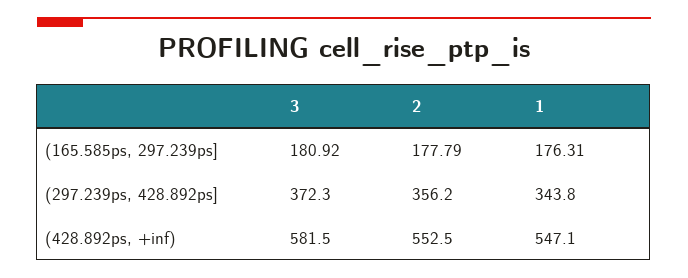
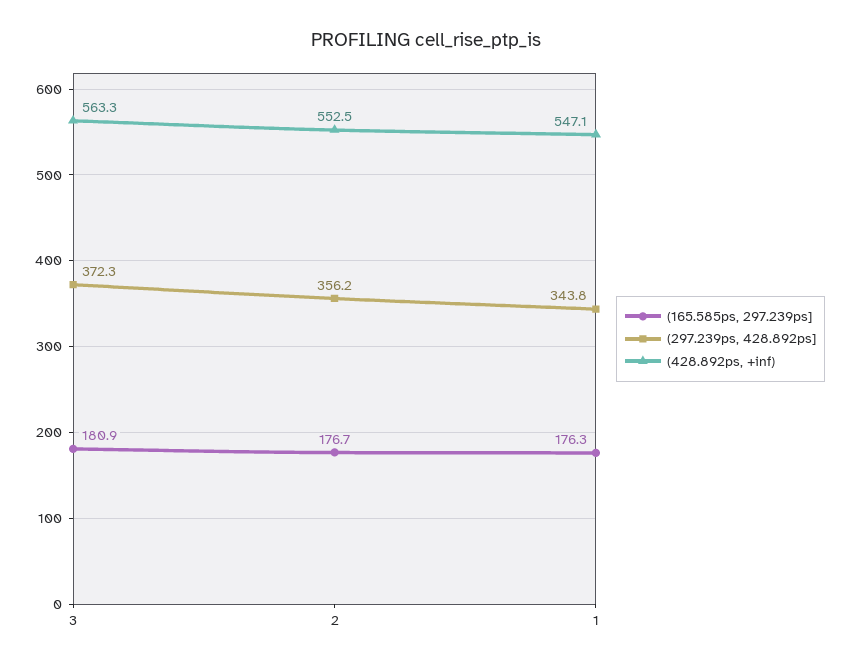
  {
    "(165.585ps, 297.239ps]": {
      "3": 180.92,
-     "2": 177.79,
+     "2": 176.7,
      "1": 176.31
    },
    "(297.239ps, 428.892ps]": {
      "3": 372.3,
      "2": 356.2,
      "1": 343.8
    },
    "(428.892ps, +inf)": {
-     "3": 581.5,
+     "3": 563.3,
      "2": 552.5,
      "1": 547.1
    }
  }

